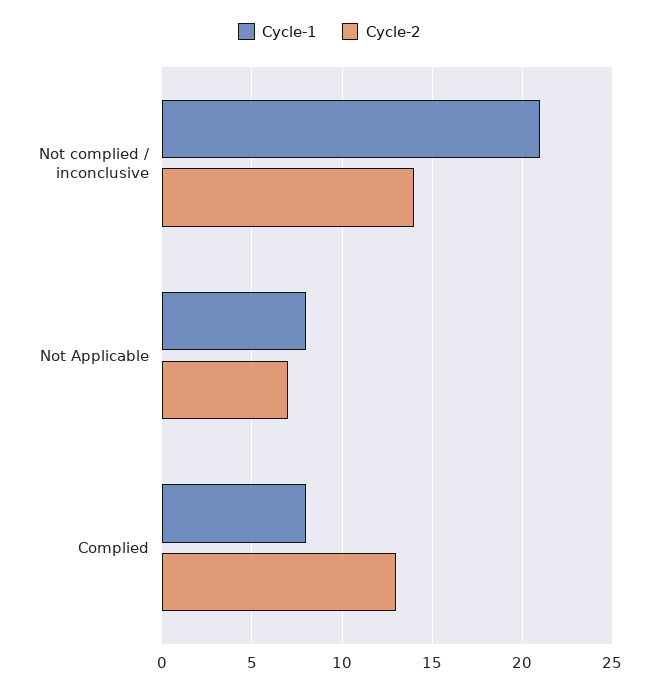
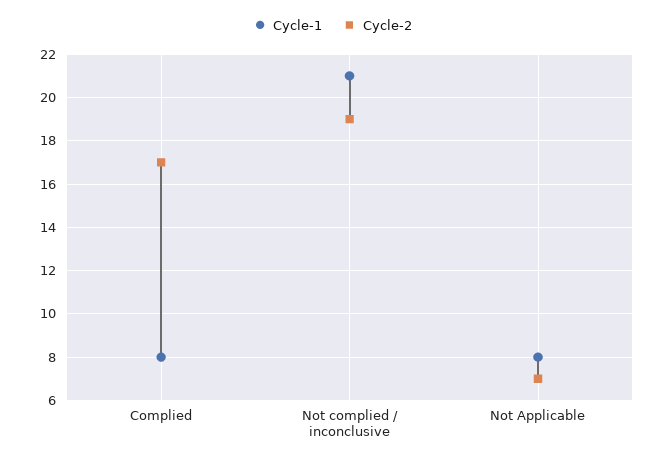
  {
    "Cycle-1": {
      "Not complied / inconclusive": 21,
      "Not Applicable": 8,
      "Complied": 8
    },
    "Cycle-2": {
-     "Not complied / inconclusive": 14,
+     "Not complied / inconclusive": 19,
      "Not Applicable": 7,
-     "Complied": 13
+     "Complied": 17
    }
  }

